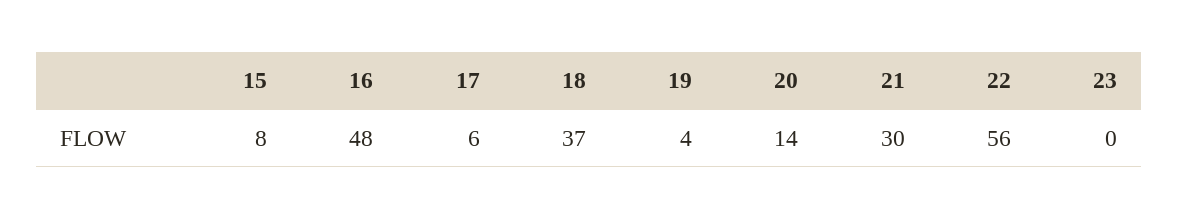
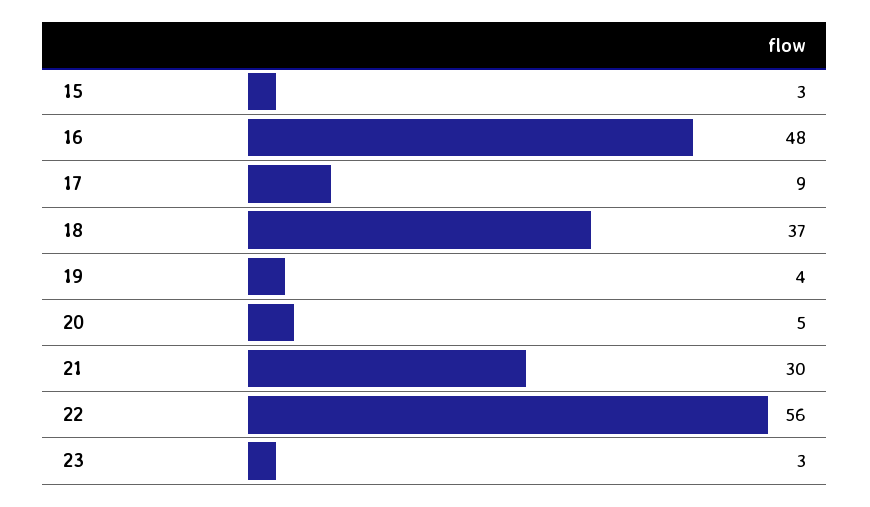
  {
-   "15": 8,
+   "15": 3,
    "16": 48,
-   "17": 6,
+   "17": 9,
    "18": 37,
    "19": 4,
-   "20": 14,
+   "20": 5,
    "21": 30,
    "22": 56,
-   "23": 0
+   "23": 3
  }

